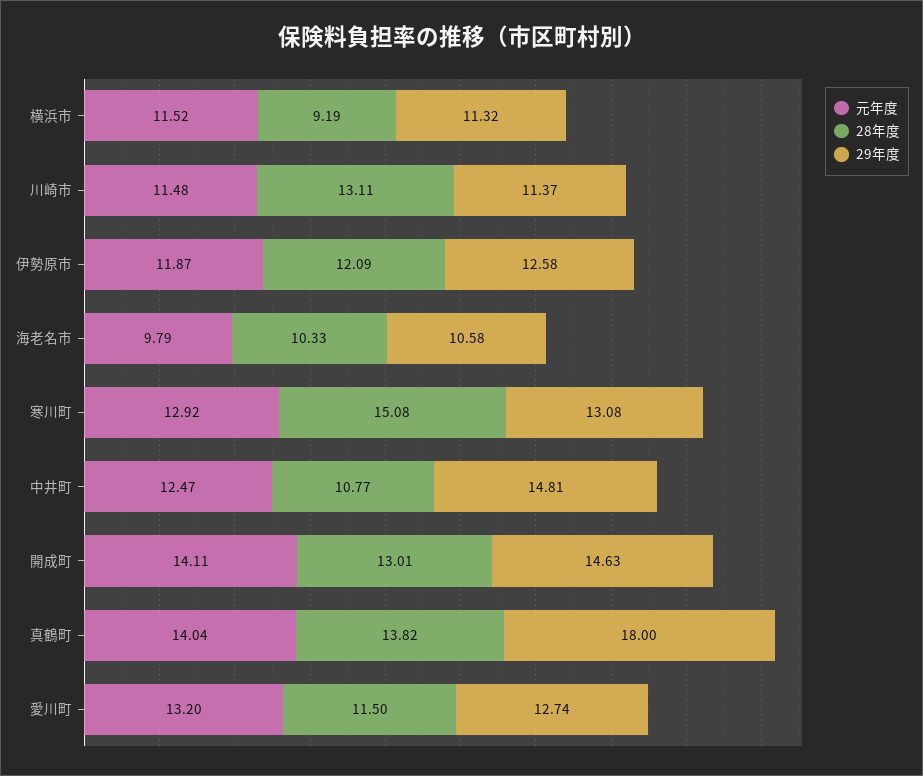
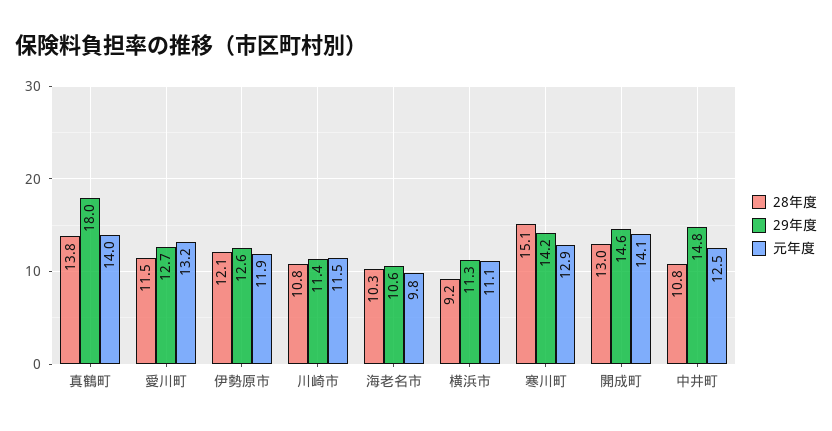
  {
    "元年度": {
-     "横浜市": 11.52,
+     "横浜市": 11.1,
      "川崎市": 11.48,
      "伊勢原市": 11.87,
      "海老名市": 9.79,
      "寒川町": 12.92,
      "中井町": 12.47,
      "開成町": 14.11,
      "真鶴町": 14.04,
      "愛川町": 13.2
    },
    "28年度": {
      "横浜市": 9.19,
-     "川崎市": 13.11,
+     "川崎市": 10.8,
      "伊勢原市": 12.09,
      "海老名市": 10.33,
      "寒川町": 15.08,
      "中井町": 10.77,
      "開成町": 13.01,
      "真鶴町": 13.82,
      "愛川町": 11.5
    },
    "29年度": {
      "横浜市": 11.32,
      "川崎市": 11.37,
      "伊勢原市": 12.58,
      "海老名市": 10.58,
-     "寒川町": 13.08,
+     "寒川町": 14.2,
      "中井町": 14.81,
      "開成町": 14.63,
      "真鶴町": 18,
      "愛川町": 12.74
    }
  }

